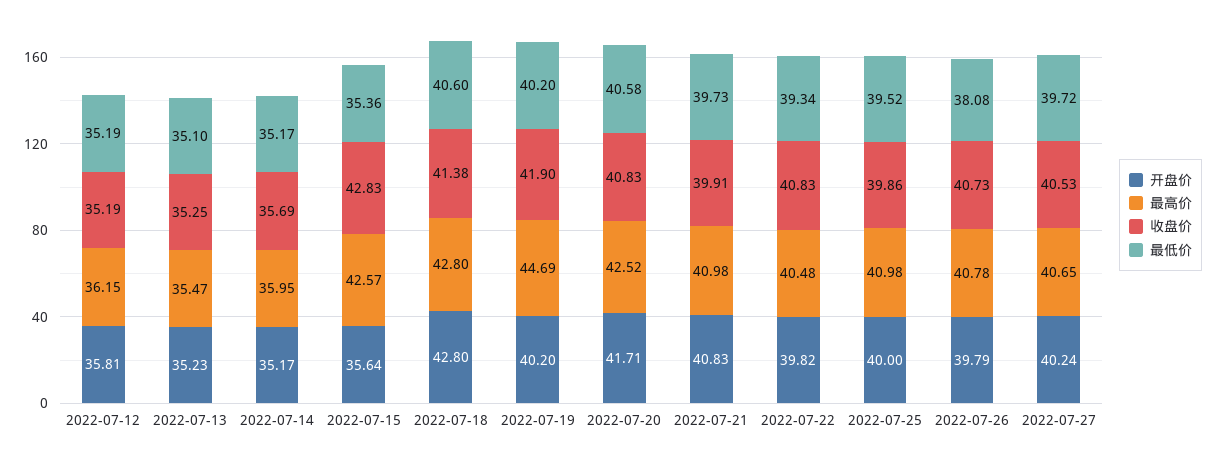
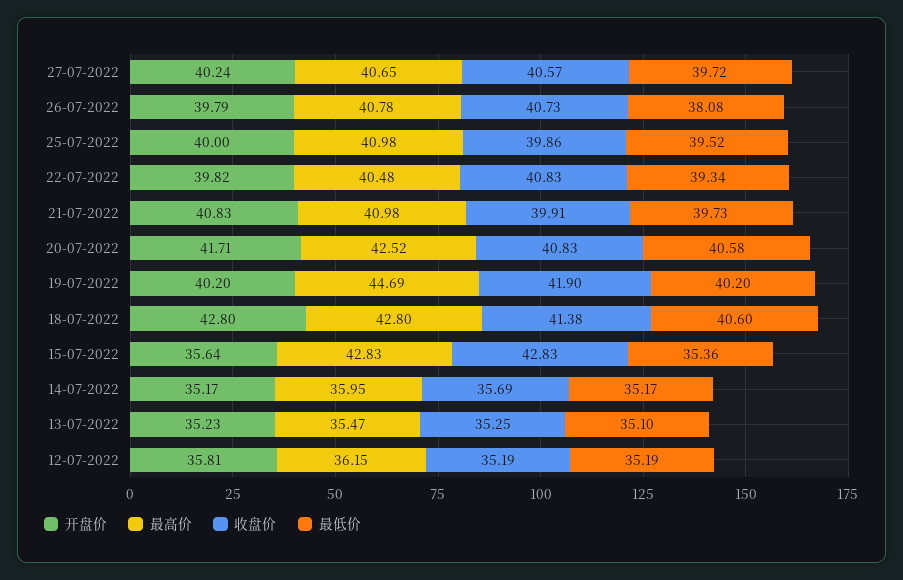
  {
    "开盘价": {
      "2022-07-12": 35.81,
      "2022-07-13": 35.23,
      "2022-07-14": 35.17,
      "2022-07-15": 35.64,
      "2022-07-18": 42.8,
      "2022-07-19": 40.2,
      "2022-07-20": 41.71,
      "2022-07-21": 40.83,
      "2022-07-22": 39.82,
      "2022-07-25": 40,
      "2022-07-26": 39.79,
      "2022-07-27": 40.24
    },
    "最高价": {
      "2022-07-12": 36.15,
      "2022-07-13": 35.47,
      "2022-07-14": 35.95,
-     "2022-07-15": 42.57,
+     "2022-07-15": 42.83,
      "2022-07-18": 42.8,
      "2022-07-19": 44.69,
      "2022-07-20": 42.52,
      "2022-07-21": 40.98,
      "2022-07-22": 40.48,
      "2022-07-25": 40.98,
      "2022-07-26": 40.78,
      "2022-07-27": 40.65
    },
    "收盘价": {
      "2022-07-12": 35.19,
      "2022-07-13": 35.25,
      "2022-07-14": 35.69,
      "2022-07-15": 42.83,
      "2022-07-18": 41.38,
      "2022-07-19": 41.9,
      "2022-07-20": 40.83,
      "2022-07-21": 39.91,
      "2022-07-22": 40.83,
      "2022-07-25": 39.86,
      "2022-07-26": 40.73,
-     "2022-07-27": 40.53
+     "2022-07-27": 40.57
    },
    "最低价": {
      "2022-07-12": 35.19,
      "2022-07-13": 35.1,
      "2022-07-14": 35.17,
      "2022-07-15": 35.36,
      "2022-07-18": 40.6,
      "2022-07-19": 40.2,
      "2022-07-20": 40.58,
      "2022-07-21": 39.73,
      "2022-07-22": 39.34,
      "2022-07-25": 39.52,
      "2022-07-26": 38.08,
      "2022-07-27": 39.72
    }
  }

